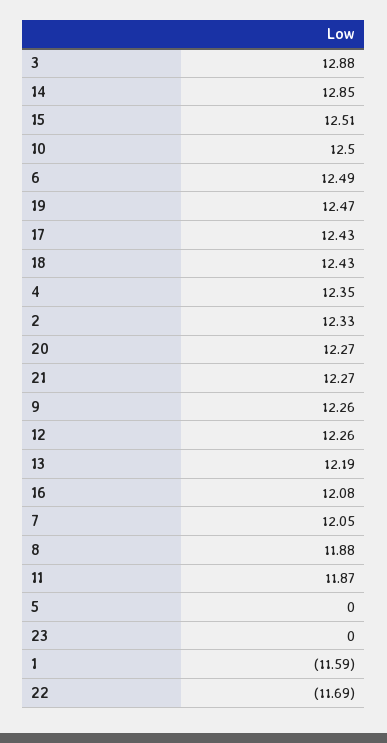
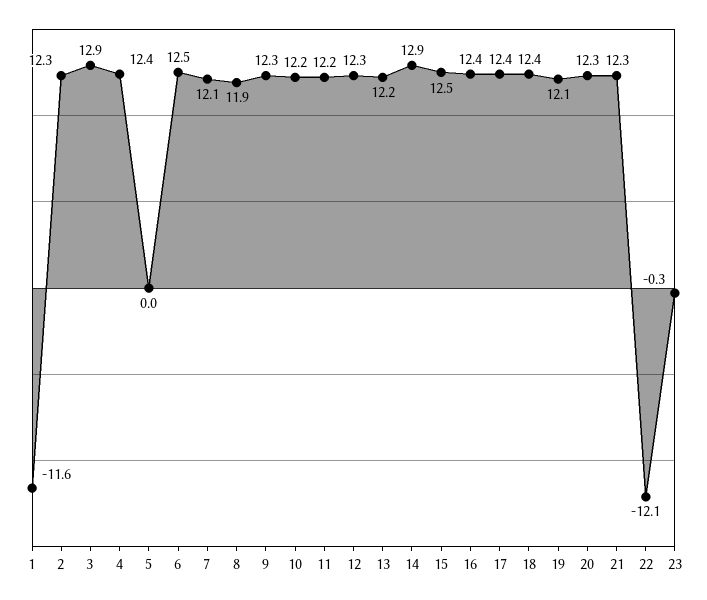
  {
    "3": 12.88,
    "14": 12.85,
    "15": 12.51,
-   "10": 12.5,
+   "10": 12.2,
    "6": 12.49,
-   "19": 12.47,
+   "19": 12.1,
    "17": 12.43,
    "18": 12.43,
    "4": 12.35,
    "2": 12.33,
    "20": 12.27,
    "21": 12.27,
    "9": 12.26,
    "12": 12.26,
    "13": 12.19,
-   "16": 12.08,
+   "16": 12.4,
    "7": 12.05,
    "8": 11.88,
-   "11": 11.87,
+   "11": 12.2,
    "5": 0,
-   "23": 0,
+   "23": -0.3,
    "1": -11.59,
-   "22": -11.69
+   "22": -12.1
  }

